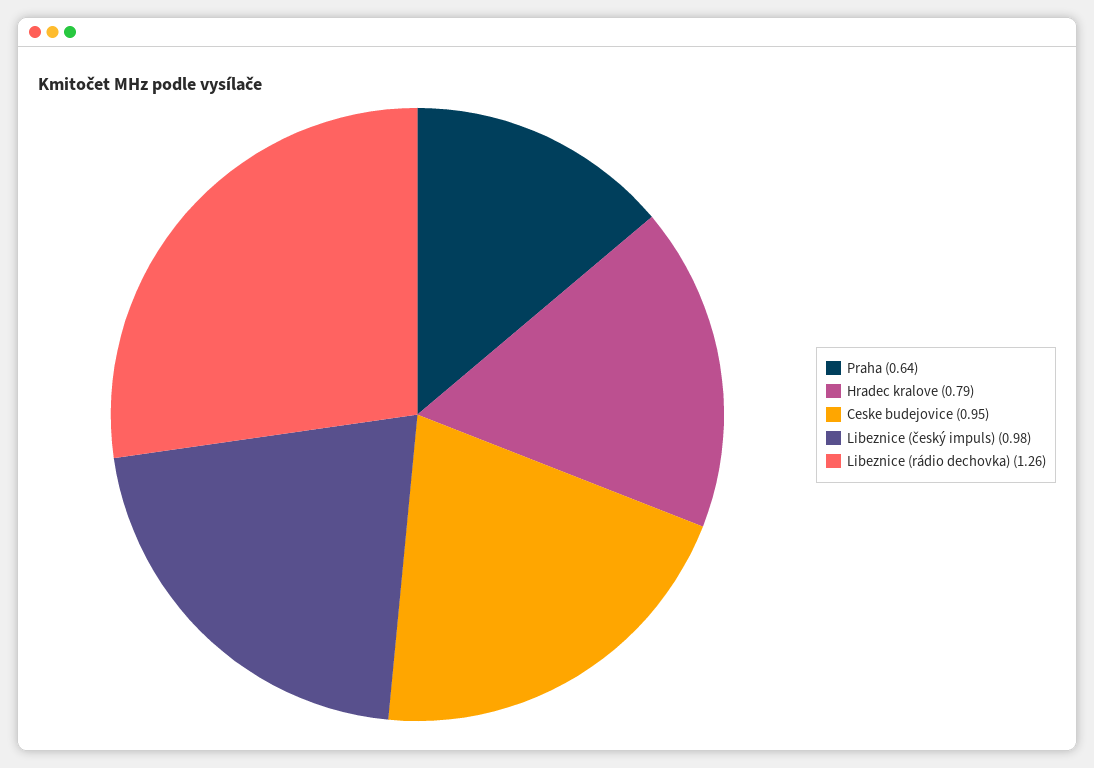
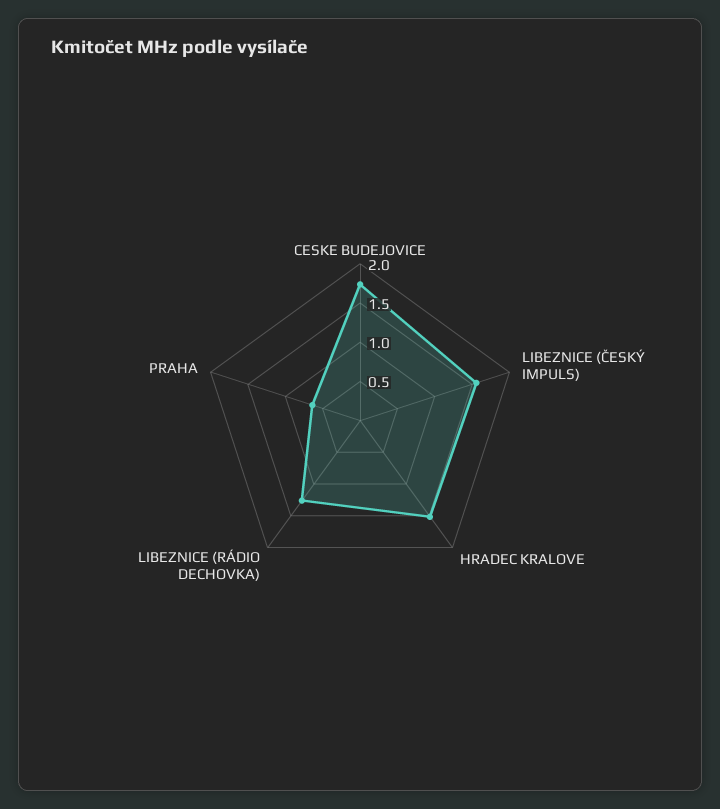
  {
    "Praha": 0.64,
-   "Hradec kralove": 0.79,
+   "Hradec kralove": 1.5,
-   "Ceske budejovice": 0.95,
+   "Ceske budejovice": 1.75,
-   "Libeznice (český impuls)": 0.98,
+   "Libeznice (český impuls)": 1.5,
    "Libeznice (rádio dechovka)": 1.26
  }

